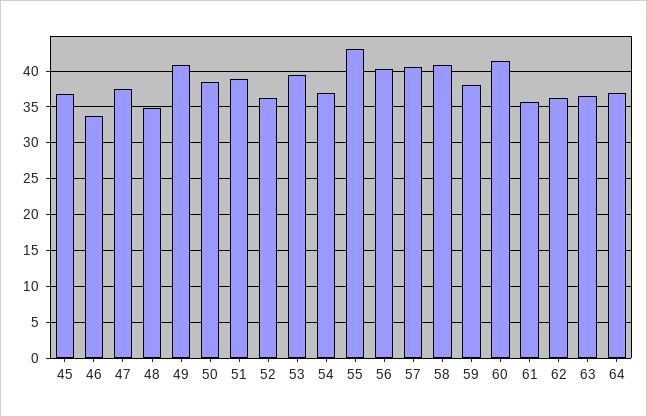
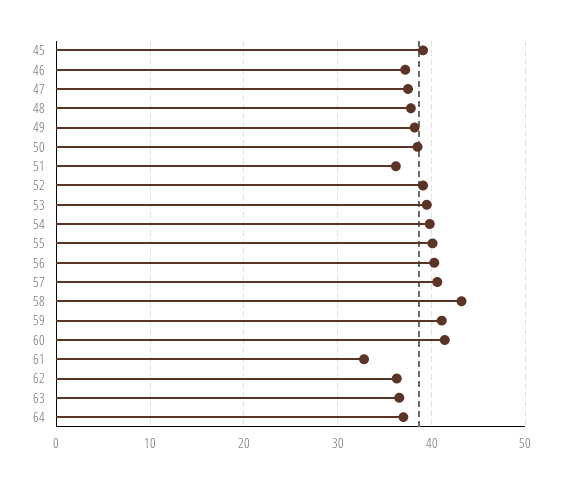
  {
-   "45": 37,
+   "45": 39,
-   "46": 34,
+   "46": 37,
    "47": 38,
-   "48": 35,
+   "48": 38,
-   "49": 41,
+   "49": 38,
    "50": 39,
-   "51": 39,
+   "51": 36,
-   "52": 36,
+   "52": 39,
    "53": 40,
-   "54": 37,
+   "54": 40,
-   "55": 43,
+   "55": 40,
    "56": 40,
    "57": 41,
-   "58": 41,
+   "58": 43,
-   "59": 38,
+   "59": 41,
    "60": 41,
-   "61": 36,
+   "61": 33,
    "62": 36,
    "63": 37,
    "64": 37
  }

